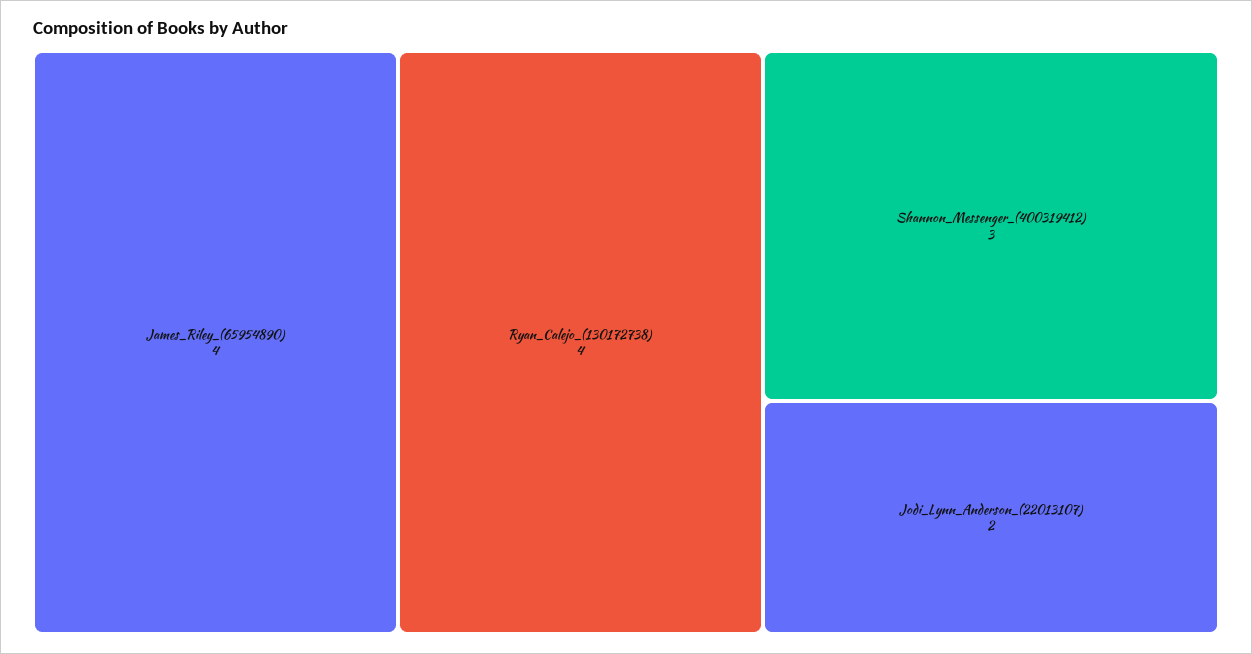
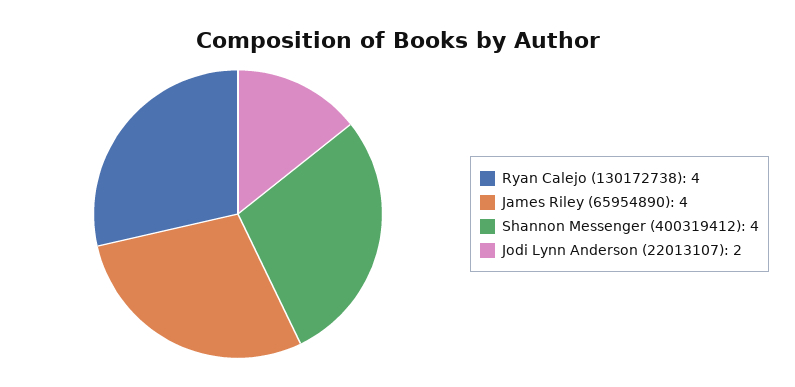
  {
    "James_Riley_(65954890)": 4,
    "Ryan_Calejo_(130172738)": 4,
-   "Shannon_Messenger_(400319412)": 3,
+   "Shannon_Messenger_(400319412)": 4,
    "Jodi_Lynn_Anderson_(22013107)": 2
  }

